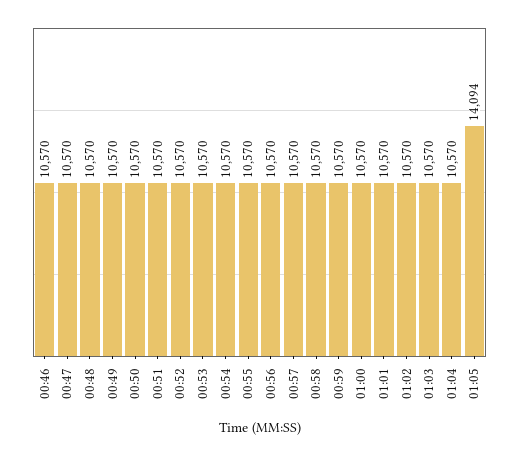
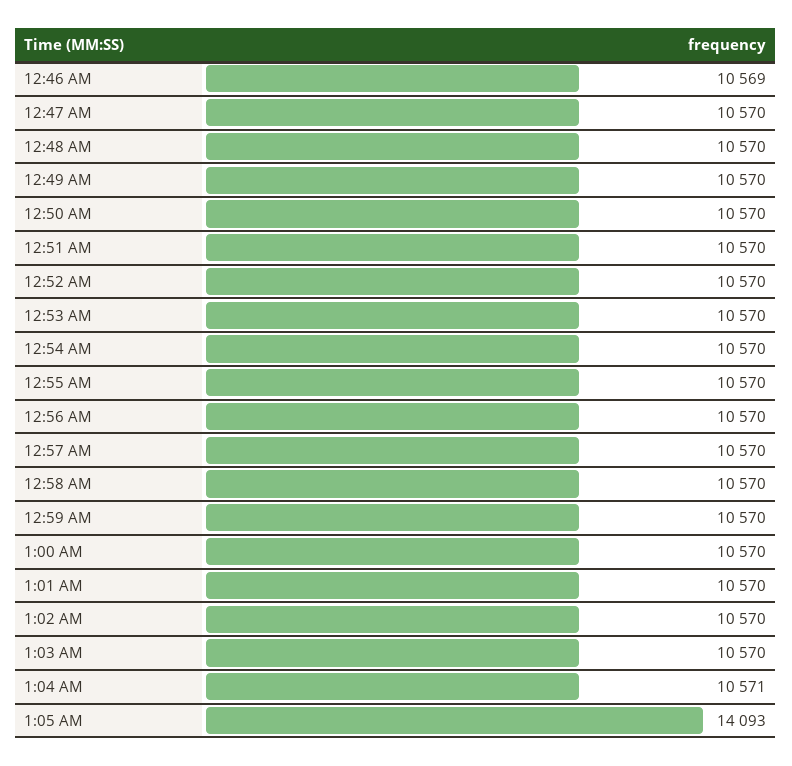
  {
-   "00:46": 10570,
+   "00:46": 10569,
    "00:47": 10570,
    "00:48": 10570,
    "00:49": 10570,
    "00:50": 10570,
    "00:51": 10570,
    "00:52": 10570,
    "00:53": 10570,
    "00:54": 10570,
    "00:55": 10570,
    "00:56": 10570,
    "00:57": 10570,
    "00:58": 10570,
    "00:59": 10570,
    "01:00": 10570,
    "01:01": 10570,
    "01:02": 10570,
    "01:03": 10570,
-   "01:04": 10570,
+   "01:04": 10571,
-   "01:05": 14094
+   "01:05": 14093
  }

